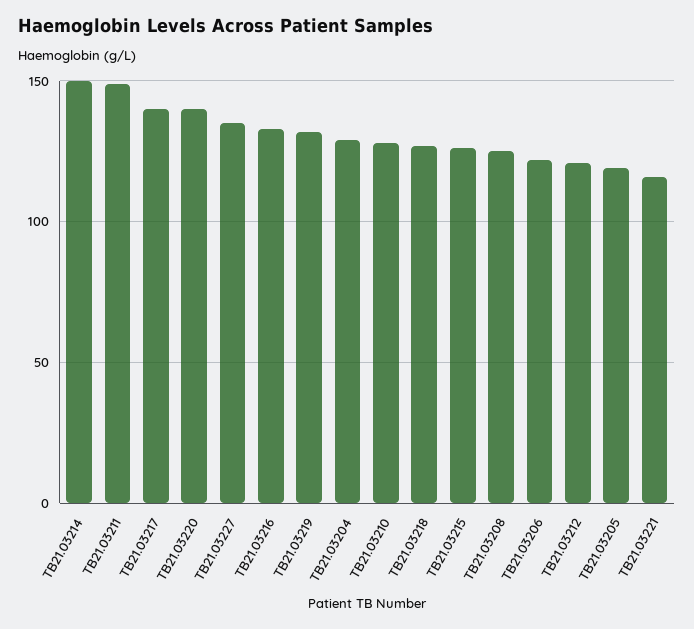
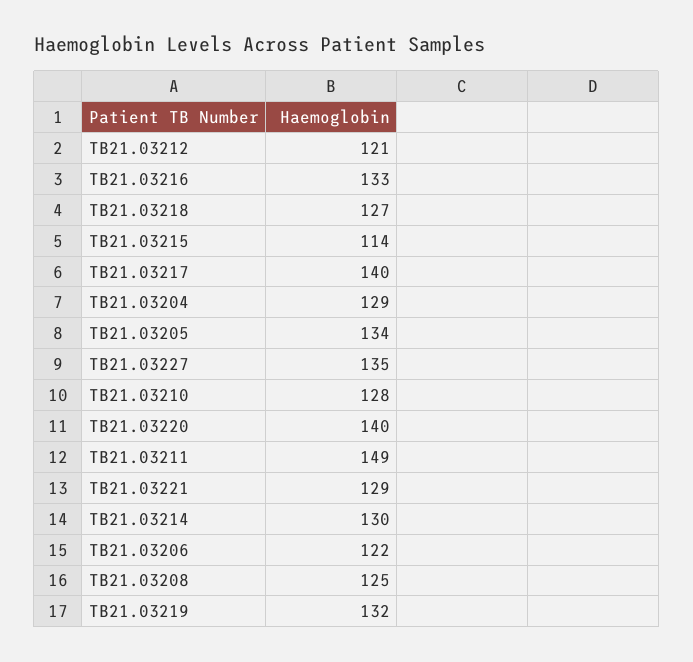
  {
-   "TB21.03214": 150,
+   "TB21.03214": 130,
    "TB21.03211": 149,
    "TB21.03217": 140,
    "TB21.03220": 140,
    "TB21.03227": 135,
    "TB21.03216": 133,
    "TB21.03219": 132,
    "TB21.03204": 129,
    "TB21.03210": 128,
    "TB21.03218": 127,
-   "TB21.03215": 125,
+   "TB21.03215": 114,
    "TB21.03208": 125,
    "TB21.03206": 122,
    "TB21.03212": 121,
-   "TB21.03205": 120,
+   "TB21.03205": 134,
-   "TB21.03221": 115
+   "TB21.03221": 129
  }

